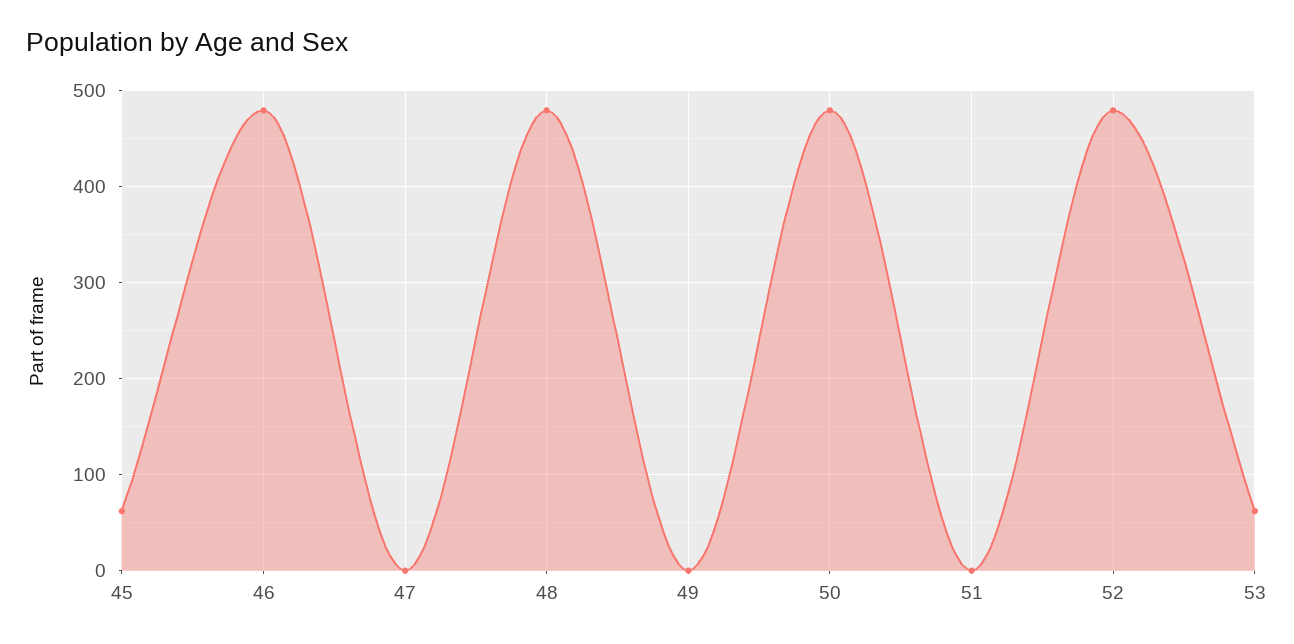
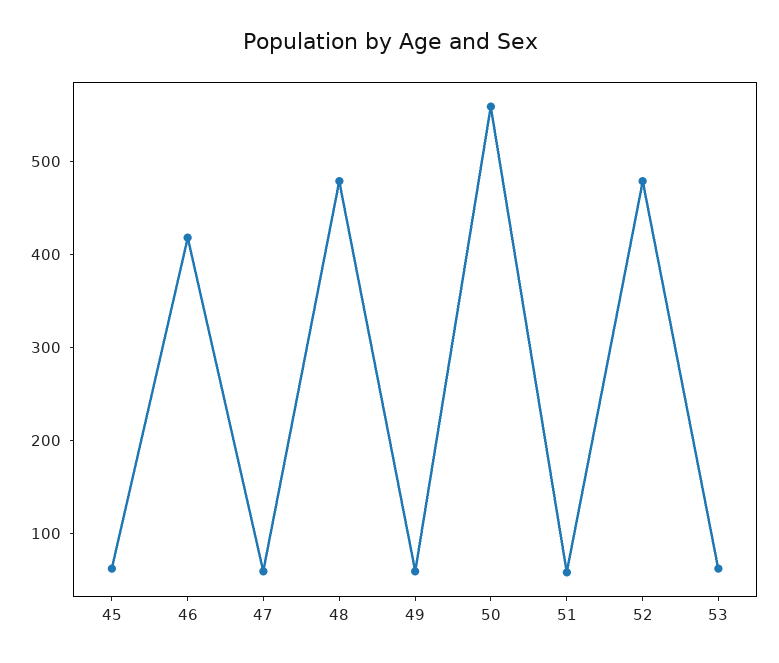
  {
    "45": 60,
-   "46": 480,
+   "46": 420,
-   "47": 0,
+   "47": 60,
    "48": 480,
-   "49": 0,
+   "49": 60,
-   "50": 480,
+   "50": 560,
-   "51": 0,
+   "51": 60,
    "52": 480,
    "53": 60
  }

